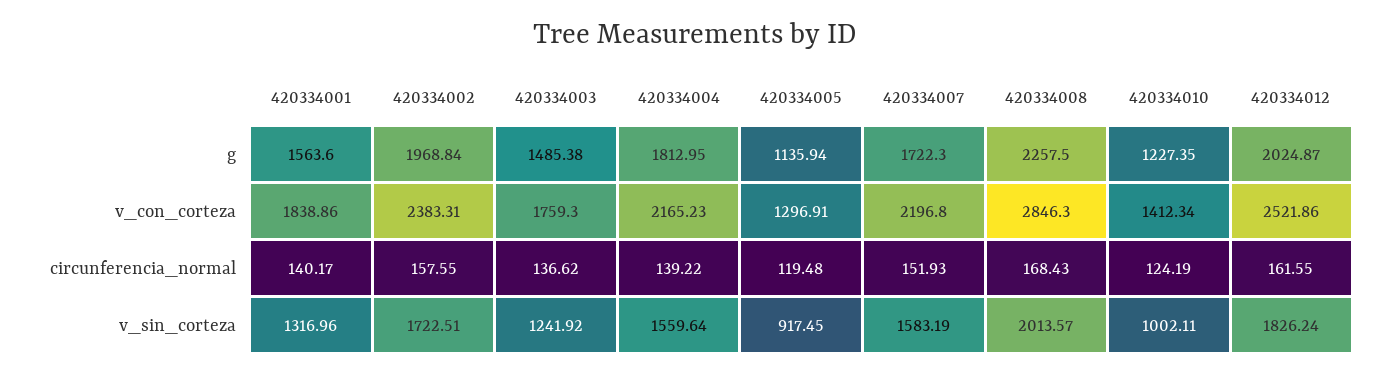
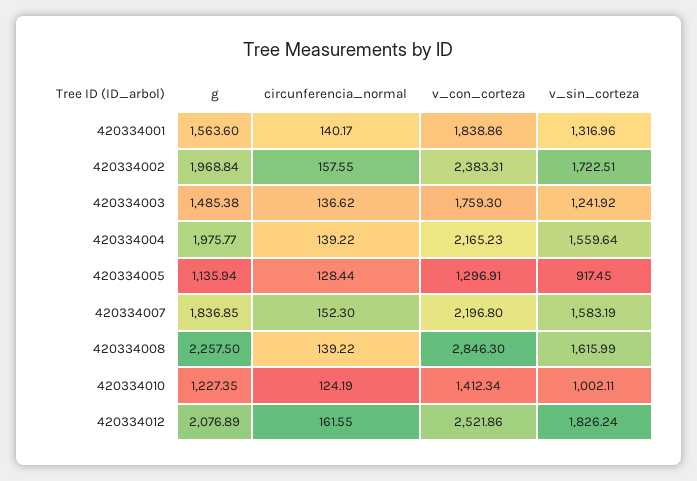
  {
    "420334001": {
      "g": 1563.6,
      "v_con_corteza": 1838.86,
      "circunferencia_normal": 140.17,
      "v_sin_corteza": 1316.96
    },
    "420334002": {
      "g": 1968.84,
      "v_con_corteza": 2383.31,
      "circunferencia_normal": 157.55,
      "v_sin_corteza": 1722.51
    },
    "420334003": {
      "g": 1485.38,
      "v_con_corteza": 1759.3,
      "circunferencia_normal": 136.62,
      "v_sin_corteza": 1241.92
    },
    "420334004": {
-     "g": 1812.95,
+     "g": 1975.77,
      "v_con_corteza": 2165.23,
      "circunferencia_normal": 139.22,
      "v_sin_corteza": 1559.64
    },
    "420334005": {
      "g": 1135.94,
      "v_con_corteza": 1296.91,
-     "circunferencia_normal": 119.48,
+     "circunferencia_normal": 128.44,
      "v_sin_corteza": 917.45
    },
    "420334007": {
-     "g": 1722.3,
+     "g": 1836.85,
      "v_con_corteza": 2196.8,
-     "circunferencia_normal": 151.93,
+     "circunferencia_normal": 152.3,
      "v_sin_corteza": 1583.19
    },
    "420334008": {
      "g": 2257.5,
      "v_con_corteza": 2846.3,
-     "circunferencia_normal": 168.43,
+     "circunferencia_normal": 139.22,
-     "v_sin_corteza": 2013.57
+     "v_sin_corteza": 1615.99
    },
    "420334010": {
      "g": 1227.35,
      "v_con_corteza": 1412.34,
      "circunferencia_normal": 124.19,
      "v_sin_corteza": 1002.11
    },
    "420334012": {
-     "g": 2024.87,
+     "g": 2076.89,
      "v_con_corteza": 2521.86,
      "circunferencia_normal": 161.55,
      "v_sin_corteza": 1826.24
    }
  }

